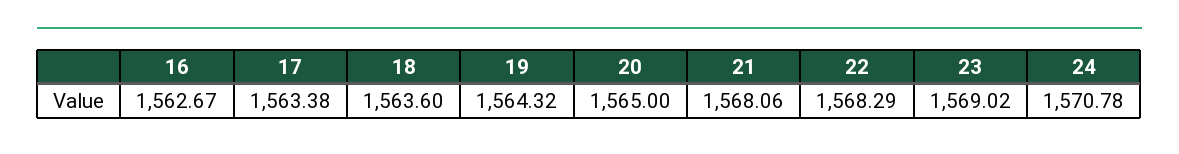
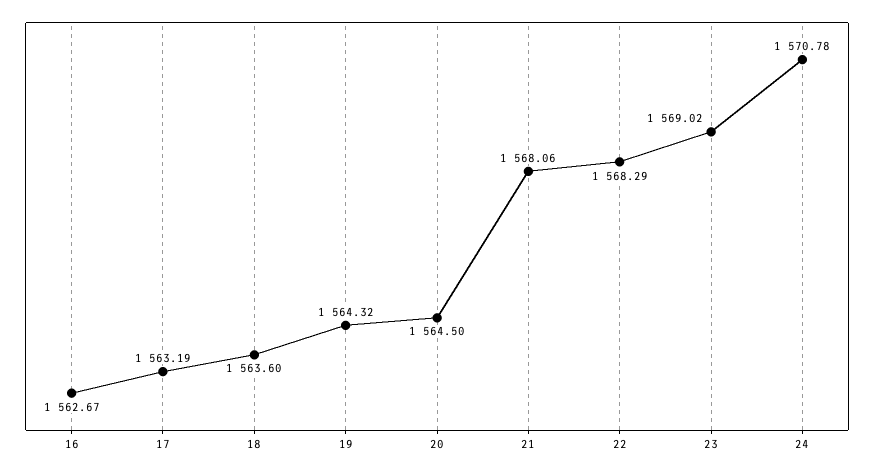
  {
    "16": 1562.67,
-   "17": 1563.38,
+   "17": 1563.19,
    "18": 1563.6,
    "19": 1564.32,
-   "20": 1565,
+   "20": 1564.5,
    "21": 1568.06,
    "22": 1568.29,
    "23": 1569.02,
    "24": 1570.78
  }

